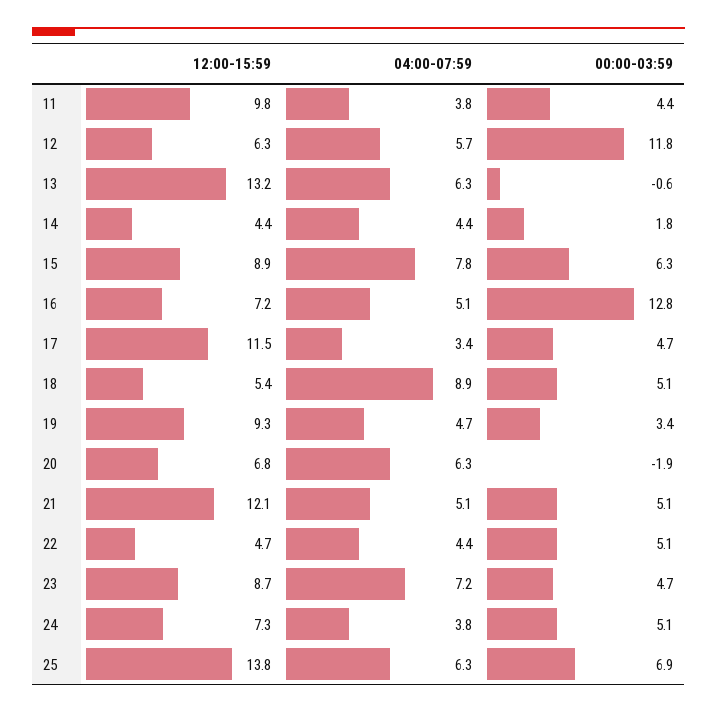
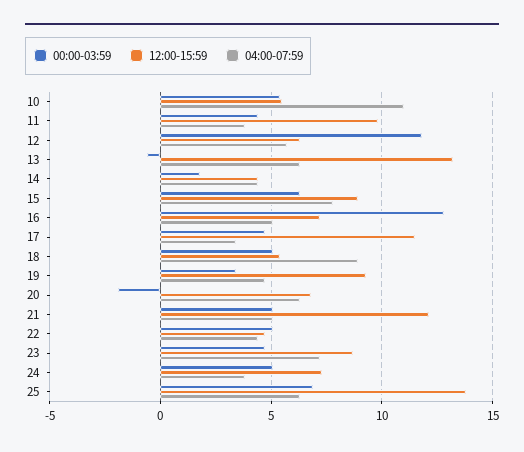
  {
    "12:00-15:59": {
      "11": 9.8,
      "12": 6.3,
      "13": 13.2,
      "14": 4.4,
      "15": 8.9,
      "16": 7.2,
      "17": 11.5,
      "18": 5.4,
      "19": 9.3,
      "20": 6.8,
      "21": 12.1,
      "22": 4.7,
      "23": 8.7,
      "24": 7.3,
-     "25": 13.8
+     "25": 13.8,
+     "10": 5.5
    },
    "04:00-07:59": {
      "11": 3.8,
      "12": 5.7,
      "13": 6.3,
      "14": 4.4,
      "15": 7.8,
      "16": 5.1,
      "17": 3.4,
      "18": 8.9,
      "19": 4.7,
      "20": 6.3,
      "21": 5.1,
      "22": 4.4,
      "23": 7.2,
      "24": 3.8,
-     "25": 6.3
+     "25": 6.3,
+     "10": 11
    },
    "00:00-03:59": {
      "11": 4.4,
      "12": 11.8,
      "13": -0.6,
      "14": 1.8,
      "15": 6.3,
      "16": 12.8,
      "17": 4.7,
      "18": 5.1,
      "19": 3.4,
      "20": -1.9,
      "21": 5.1,
      "22": 5.1,
      "23": 4.7,
      "24": 5.1,
-     "25": 6.9
+     "25": 6.9,
+     "10": 5.5
    }
  }

